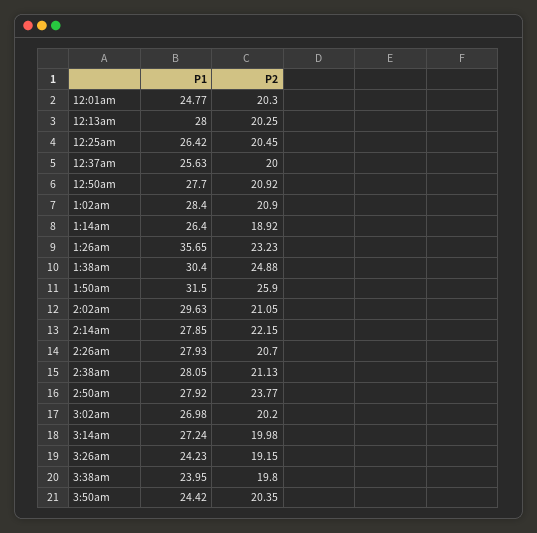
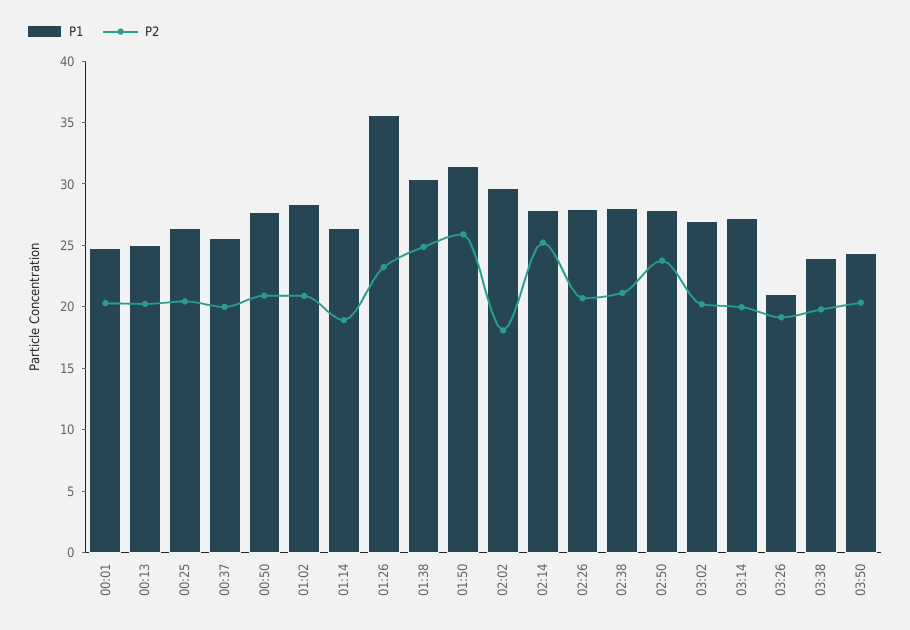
  {
    "P1": {
      "12:01am": 24.77,
-     "12:13am": 28,
+     "12:13am": 25,
      "12:25am": 26.42,
      "12:37am": 25.63,
      "12:50am": 27.7,
      "1:02am": 28.4,
      "1:14am": 26.4,
      "1:26am": 35.65,
      "1:38am": 30.4,
      "1:50am": 31.5,
      "2:02am": 29.63,
      "2:14am": 27.85,
      "2:26am": 27.93,
      "2:38am": 28.05,
      "2:50am": 27.92,
      "3:02am": 26.98,
      "3:14am": 27.24,
-     "3:26am": 24.23,
+     "3:26am": 21,
      "3:38am": 23.95,
      "3:50am": 24.42
    },
    "P2": {
      "12:01am": 20.3,
      "12:13am": 20.25,
      "12:25am": 20.45,
      "12:37am": 20,
      "12:50am": 20.92,
      "1:02am": 20.9,
      "1:14am": 18.92,
      "1:26am": 23.23,
      "1:38am": 24.88,
      "1:50am": 25.9,
-     "2:02am": 21.05,
+     "2:02am": 18,
-     "2:14am": 22.15,
+     "2:14am": 25,
      "2:26am": 20.7,
      "2:38am": 21.13,
      "2:50am": 23.77,
      "3:02am": 20.2,
      "3:14am": 19.98,
      "3:26am": 19.15,
      "3:38am": 19.8,
      "3:50am": 20.35
    }
  }

